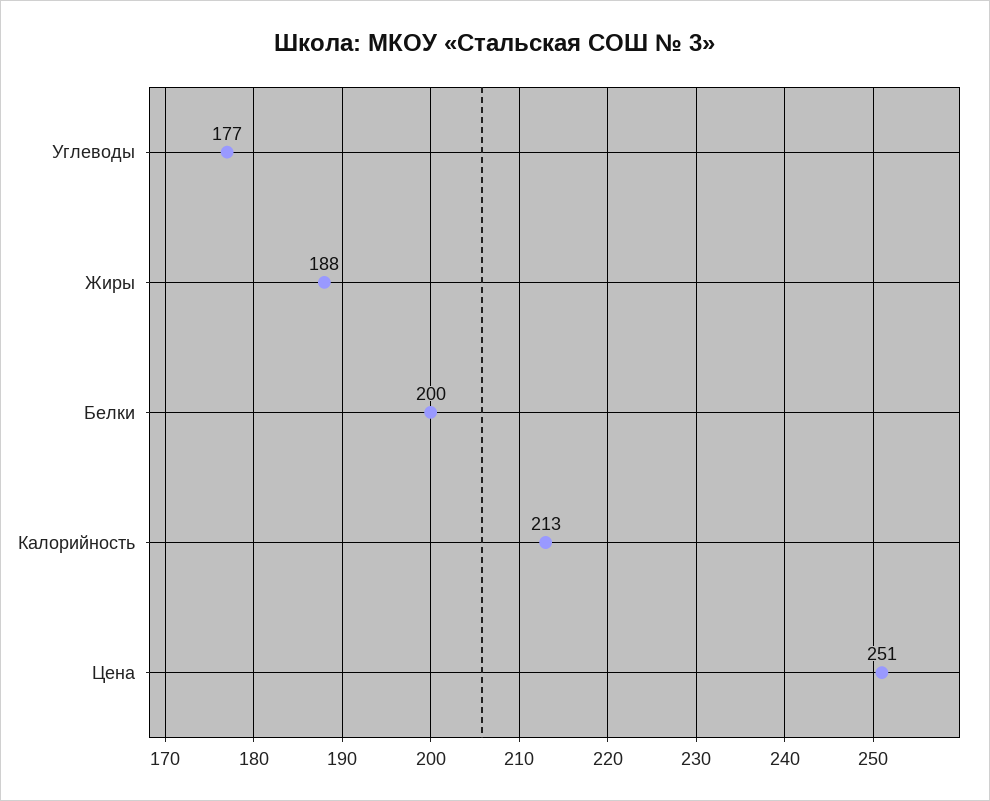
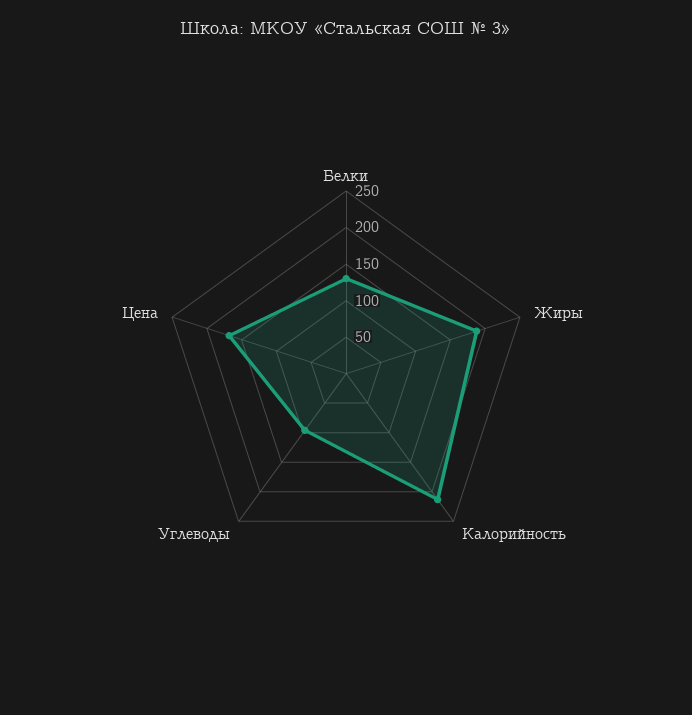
  {
-   "Углеводы": 177,
+   "Углеводы": 100,
    "Жиры": 188,
-   "Белки": 200,
+   "Белки": 125,
    "Калорийность": 213,
-   "Цена": 251
+   "Цена": 175
  }

